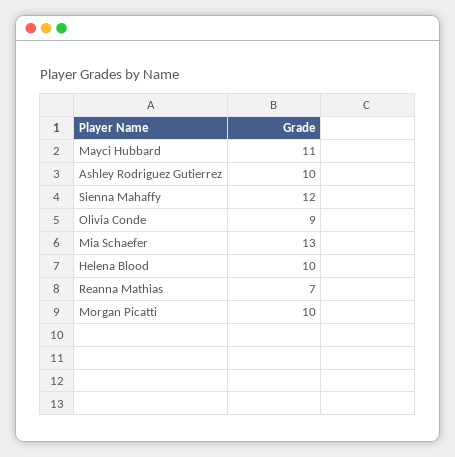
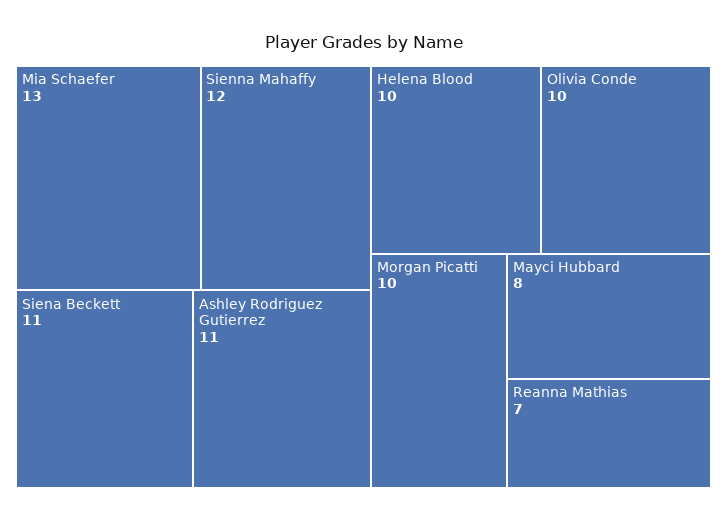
  {
-   "Mayci Hubbard": 11,
+   "Mayci Hubbard": 8,
-   "Ashley Rodriguez Gutierrez": 10,
+   "Ashley Rodriguez Gutierrez": 11,
    "Sienna Mahaffy": 12,
-   "Olivia Conde": 9,
+   "Olivia Conde": 10,
    "Mia Schaefer": 13,
    "Helena Blood": 10,
    "Reanna Mathias": 7,
-   "Morgan Picatti": 10
+   "Morgan Picatti": 10,
+   "Siena Beckett": 11
  }

